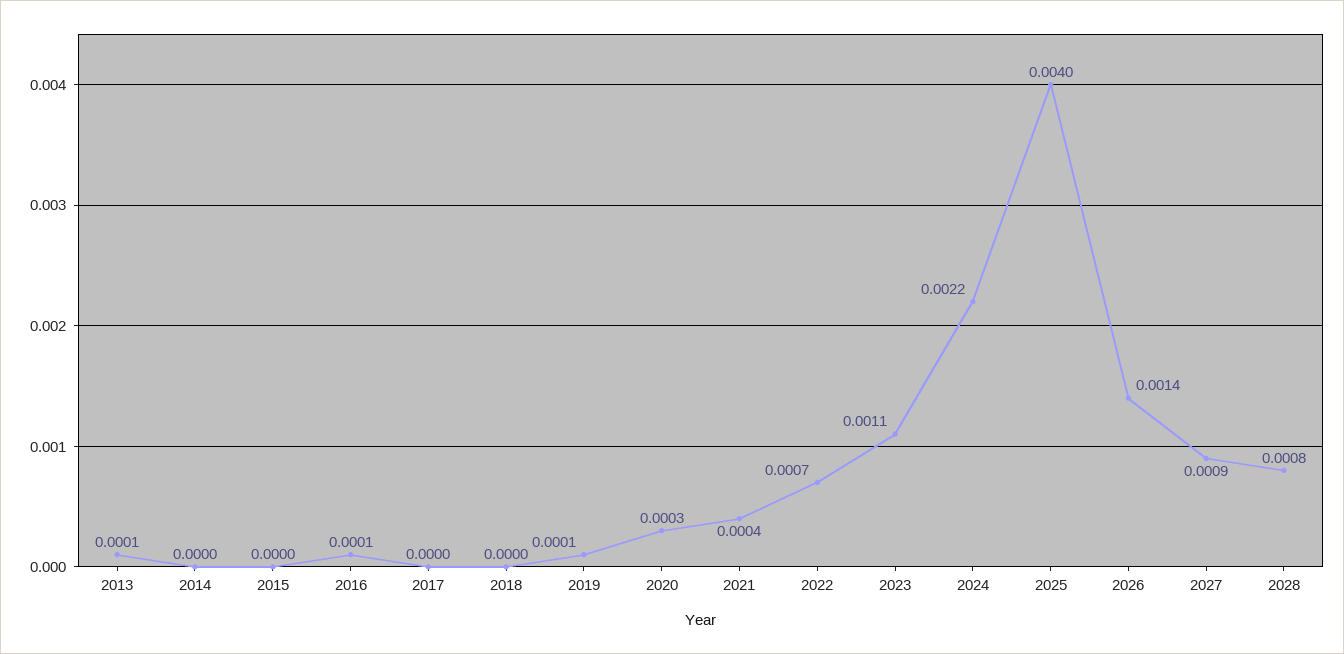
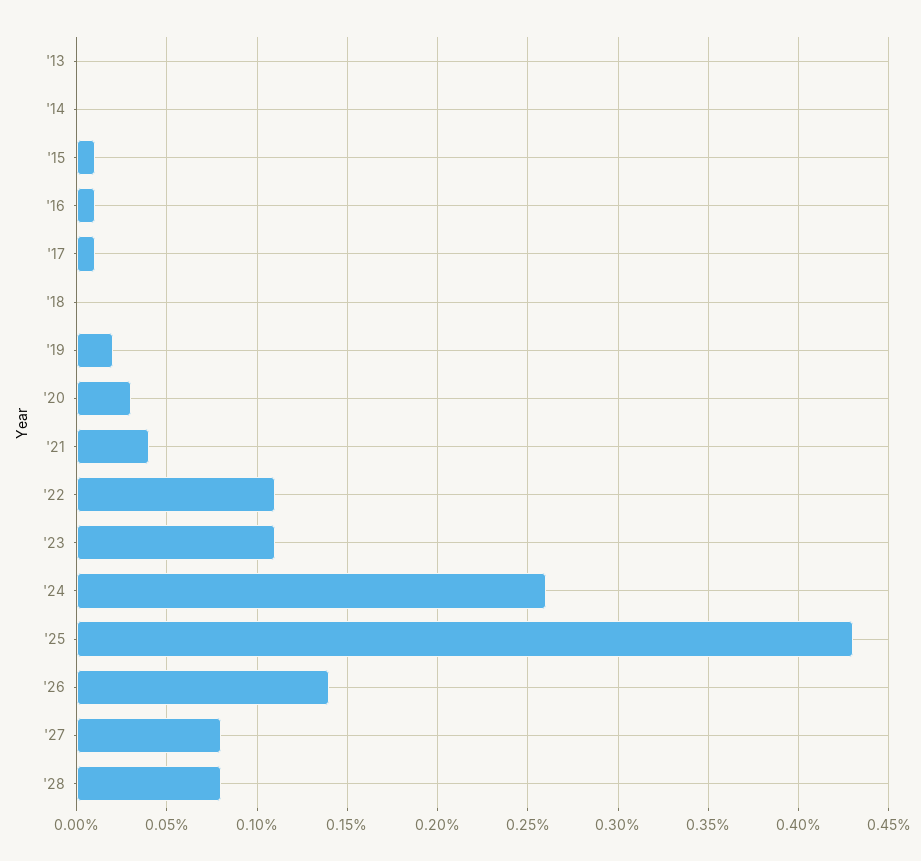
  {
-   "2013": 0.0001,
+   "2013": 0,
    "2014": 0,
-   "2015": 0,
+   "2015": 0.0001,
    "2016": 0.0001,
-   "2017": 0,
+   "2017": 0.0001,
    "2018": 0,
-   "2019": 0.0001,
+   "2019": 0.0002,
    "2020": 0.0003,
    "2021": 0.0004,
-   "2022": 0.0007,
+   "2022": 0.0011,
    "2023": 0.0011,
-   "2024": 0.0022,
+   "2024": 0.0026,
-   "2025": 0.004,
+   "2025": 0.0043,
    "2026": 0.0014,
-   "2027": 0.0009,
+   "2027": 0.0008,
    "2028": 0.0008
  }

